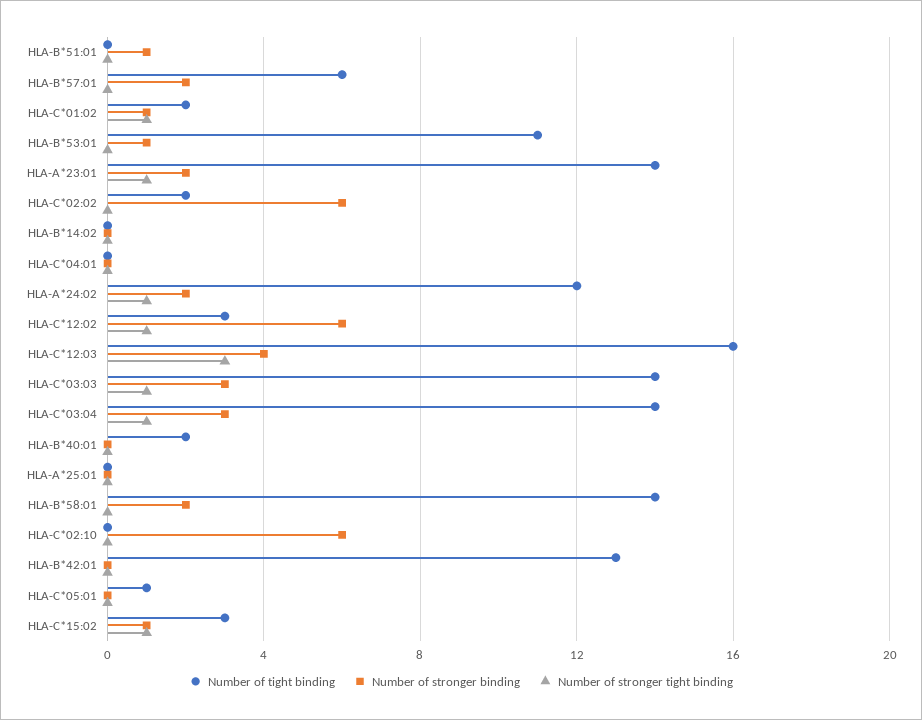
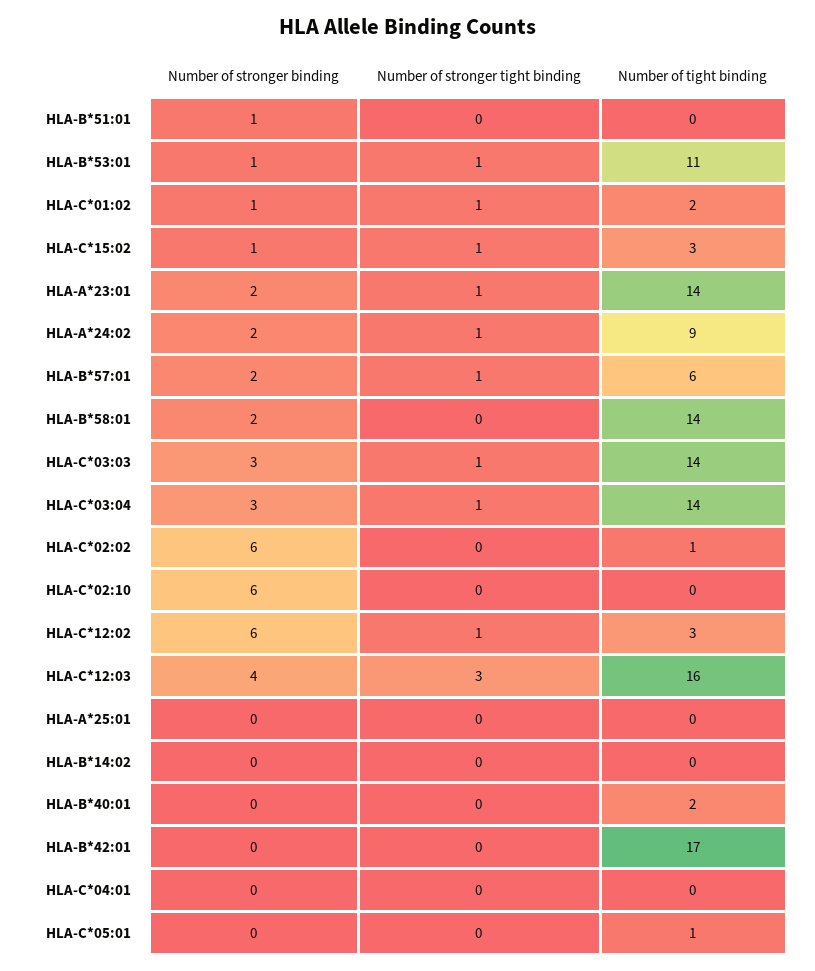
  {
    "Number of tight binding": {
      "HLA-B*51:01": 0,
      "HLA-B*57:01": 6,
      "HLA-C*01:02": 2,
      "HLA-B*53:01": 11,
      "HLA-A*23:01": 14,
-     "HLA-C*02:02": 2,
+     "HLA-C*02:02": 1,
      "HLA-B*14:02": 0,
      "HLA-C*04:01": 0,
-     "HLA-A*24:02": 12,
+     "HLA-A*24:02": 9,
      "HLA-C*12:02": 3,
      "HLA-C*12:03": 16,
      "HLA-C*03:03": 14,
      "HLA-C*03:04": 14,
      "HLA-B*40:01": 2,
      "HLA-A*25:01": 0,
      "HLA-B*58:01": 14,
      "HLA-C*02:10": 0,
-     "HLA-B*42:01": 13,
+     "HLA-B*42:01": 17,
      "HLA-C*05:01": 1,
      "HLA-C*15:02": 3
    },
    "Number of stronger binding": {
      "HLA-B*51:01": 1,
      "HLA-B*57:01": 2,
      "HLA-C*01:02": 1,
      "HLA-B*53:01": 1,
      "HLA-A*23:01": 2,
      "HLA-C*02:02": 6,
      "HLA-B*14:02": 0,
      "HLA-C*04:01": 0,
      "HLA-A*24:02": 2,
      "HLA-C*12:02": 6,
      "HLA-C*12:03": 4,
      "HLA-C*03:03": 3,
      "HLA-C*03:04": 3,
      "HLA-B*40:01": 0,
      "HLA-A*25:01": 0,
      "HLA-B*58:01": 2,
      "HLA-C*02:10": 6,
      "HLA-B*42:01": 0,
      "HLA-C*05:01": 0,
      "HLA-C*15:02": 1
    },
    "Number of stronger tight binding": {
      "HLA-B*51:01": 0,
-     "HLA-B*57:01": 0,
+     "HLA-B*57:01": 1,
      "HLA-C*01:02": 1,
-     "HLA-B*53:01": 0,
+     "HLA-B*53:01": 1,
      "HLA-A*23:01": 1,
      "HLA-C*02:02": 0,
      "HLA-B*14:02": 0,
      "HLA-C*04:01": 0,
      "HLA-A*24:02": 1,
      "HLA-C*12:02": 1,
      "HLA-C*12:03": 3,
      "HLA-C*03:03": 1,
      "HLA-C*03:04": 1,
      "HLA-B*40:01": 0,
      "HLA-A*25:01": 0,
      "HLA-B*58:01": 0,
      "HLA-C*02:10": 0,
      "HLA-B*42:01": 0,
      "HLA-C*05:01": 0,
      "HLA-C*15:02": 1
    }
  }

